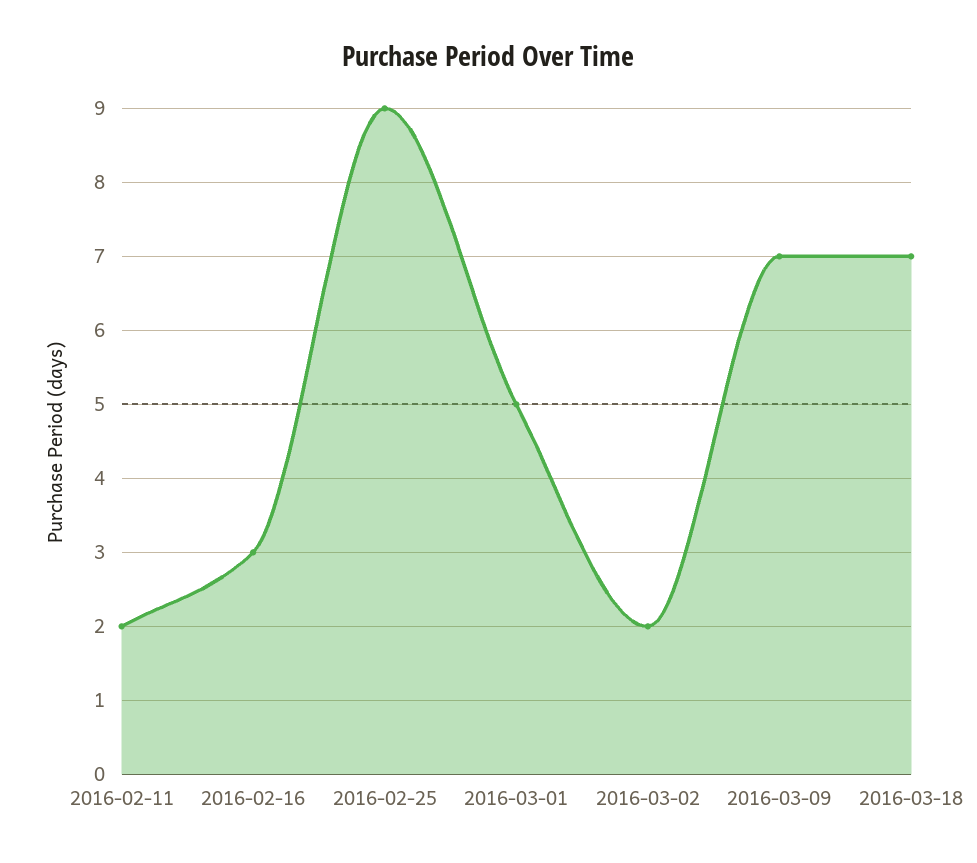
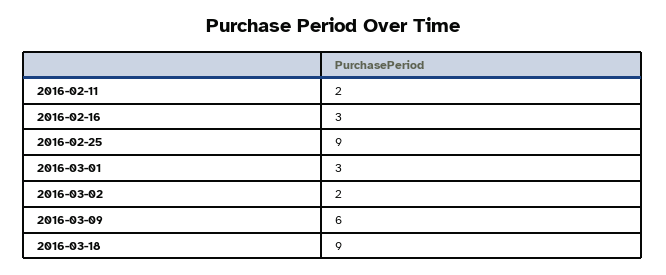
  {
    "2016-02-11": 2,
    "2016-02-16": 3,
    "2016-02-25": 9,
-   "2016-03-01": 5,
+   "2016-03-01": 3,
    "2016-03-02": 2,
-   "2016-03-09": 7,
+   "2016-03-09": 6,
-   "2016-03-18": 7
+   "2016-03-18": 9
  }

